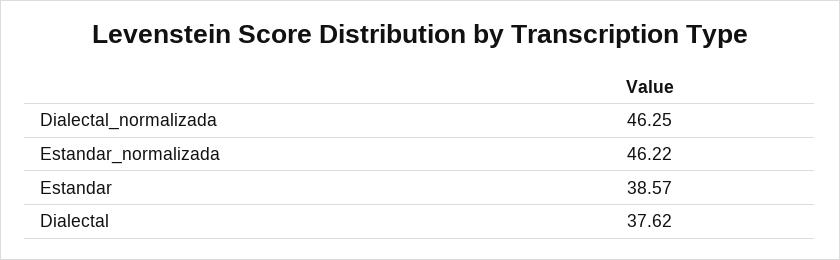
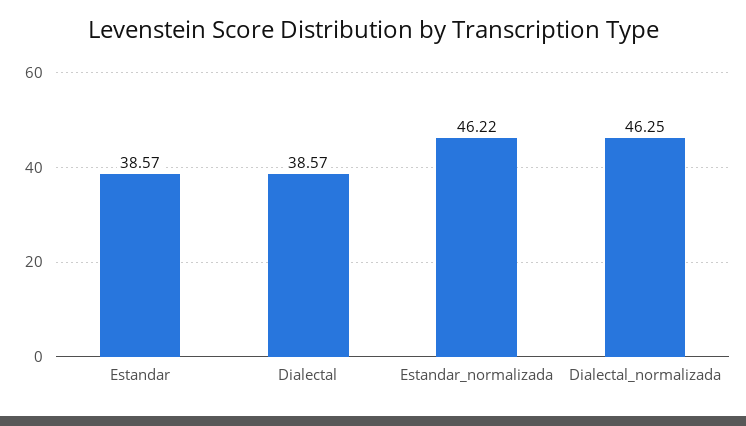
  {
    "Dialectal_normalizada": 46.25,
    "Estandar_normalizada": 46.22,
    "Estandar": 38.57,
-   "Dialectal": 37.62
+   "Dialectal": 38.57
  }

